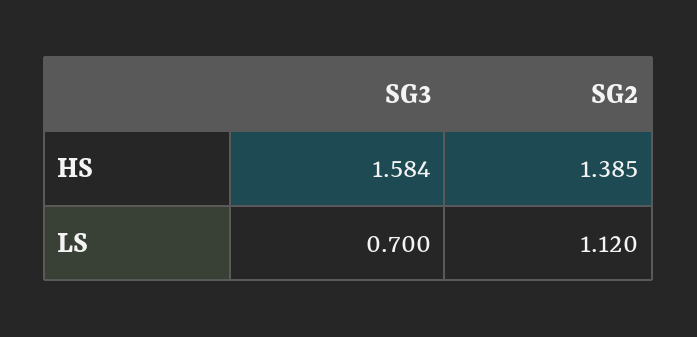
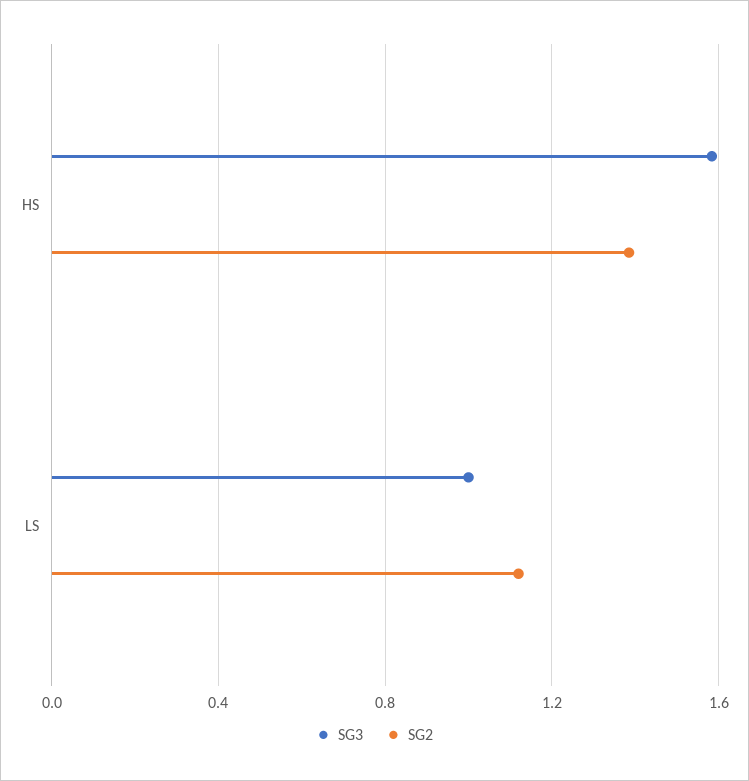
  {
    "SG3": {
      "HS": 1.584,
-     "LS": 0.7
+     "LS": 1
    },
    "SG2": {
      "HS": 1.385,
      "LS": 1.12
    }
  }

